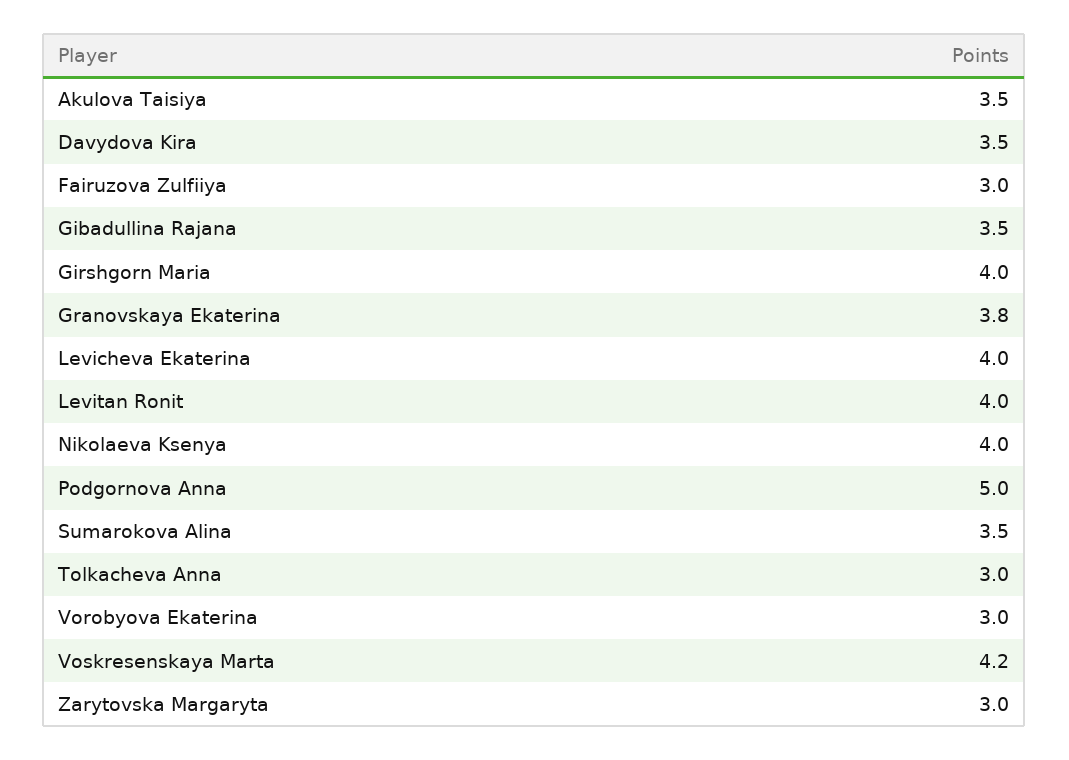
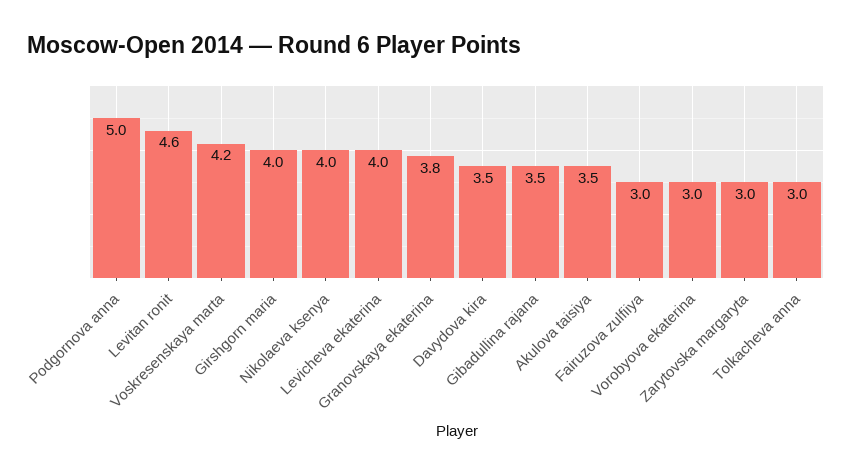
  {
    "Akulova Taisiya": 3.5,
    "Davydova Kira": 3.5,
    "Fairuzova Zulfiiya": 3,
    "Gibadullina Rajana": 3.5,
    "Girshgorn Maria": 4,
    "Granovskaya Ekaterina": 3.8,
    "Levicheva Ekaterina": 4,
-   "Levitan Ronit": 4,
+   "Levitan Ronit": 4.6,
    "Nikolaeva Ksenya": 4,
    "Podgornova Anna": 5,
-   "Sumarokova Alina": 3.5,
    "Tolkacheva Anna": 3,
    "Vorobyova Ekaterina": 3,
    "Voskresenskaya Marta": 4.2,
    "Zarytovska Margaryta": 3
  }

